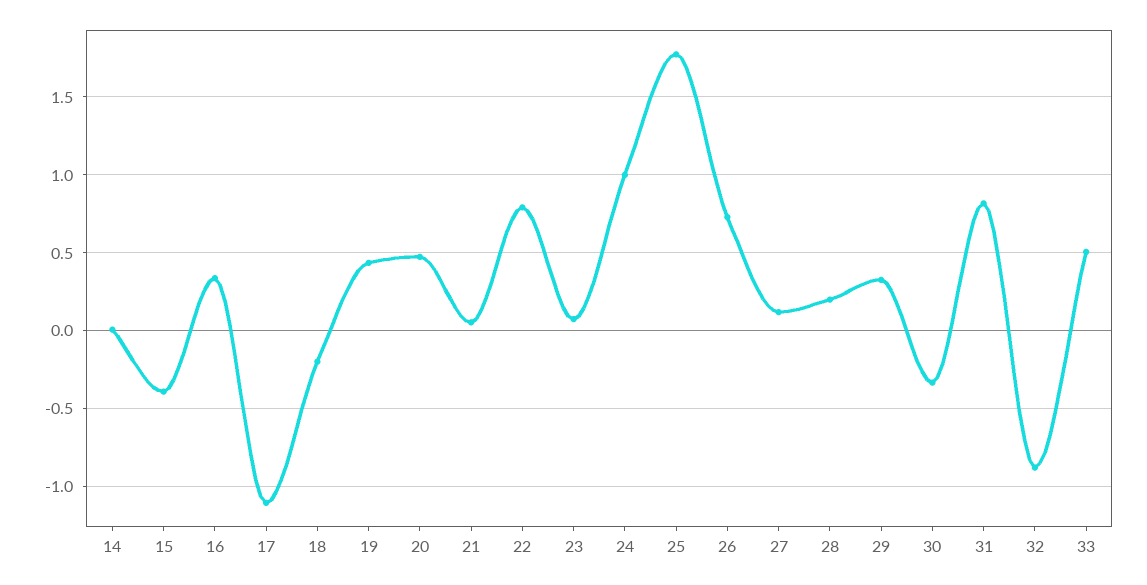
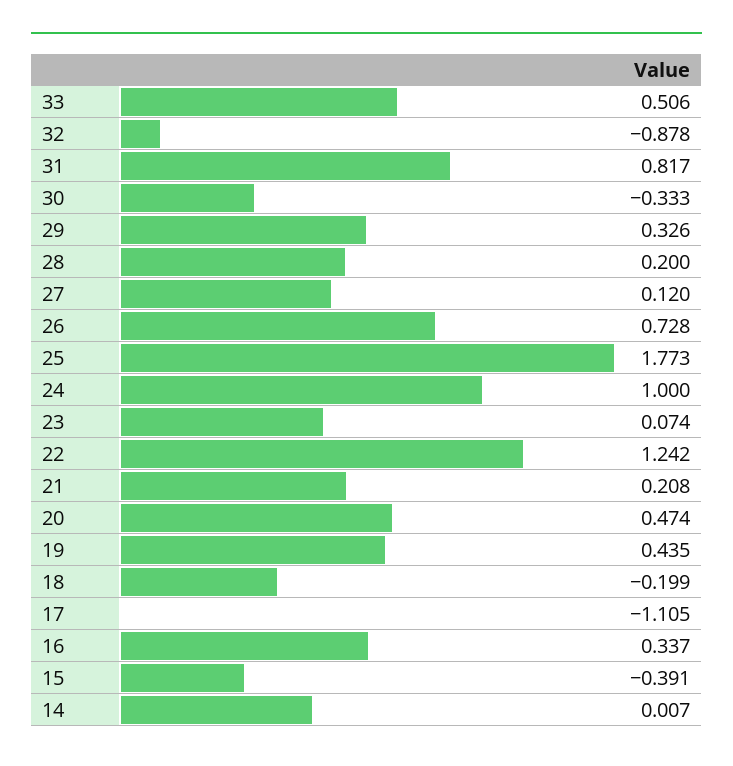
  {
    "14": 0.007,
    "15": -0.391,
    "16": 0.337,
    "17": -1.105,
    "18": -0.199,
    "19": 0.435,
    "20": 0.474,
-   "21": 0.05,
+   "21": 0.208,
-   "22": 0.8,
+   "22": 1.242,
    "23": 0.074,
    "24": 1,
    "25": 1.773,
    "26": 0.728,
    "27": 0.12,
    "28": 0.2,
    "29": 0.326,
    "30": -0.333,
    "31": 0.817,
    "32": -0.878,
    "33": 0.506
  }

